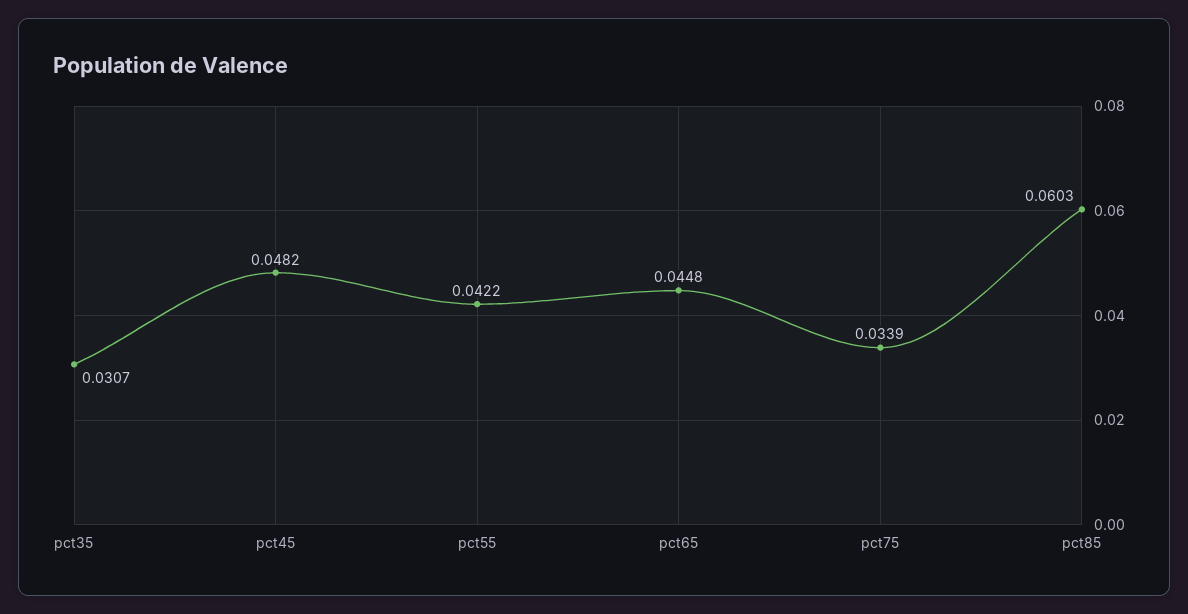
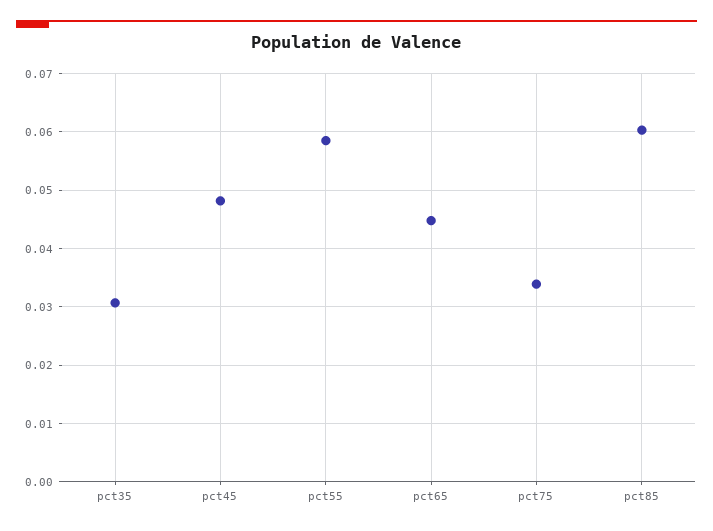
  {
    "pct35": 0.0307,
    "pct45": 0.0482,
-   "pct55": 0.0422,
+   "pct55": 0.058,
    "pct65": 0.0448,
    "pct75": 0.0339,
    "pct85": 0.0603
  }

